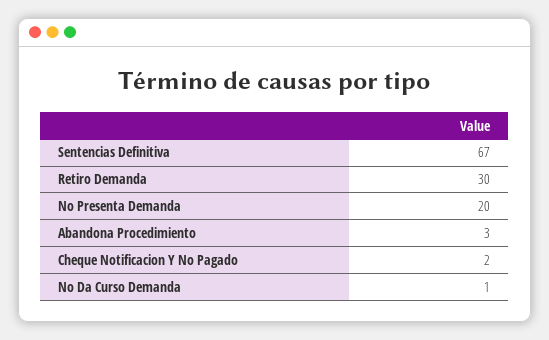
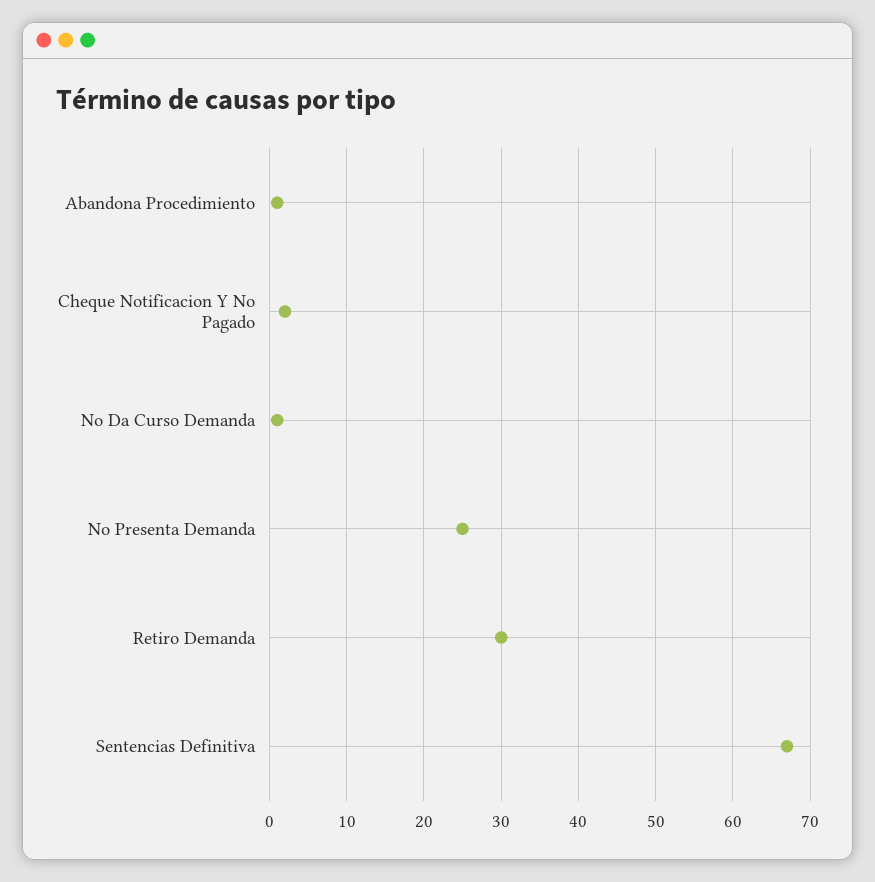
  {
    "Sentencias Definitiva": 67,
    "Retiro Demanda": 30,
-   "No Presenta Demanda": 20,
+   "No Presenta Demanda": 25,
-   "Abandona Procedimiento": 3,
+   "Abandona Procedimiento": 1,
    "Cheque Notificacion Y No Pagado": 2,
    "No Da Curso Demanda": 1
  }

